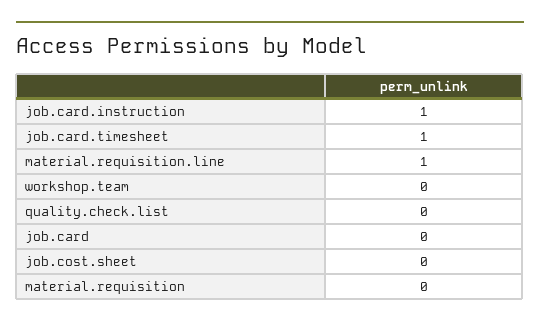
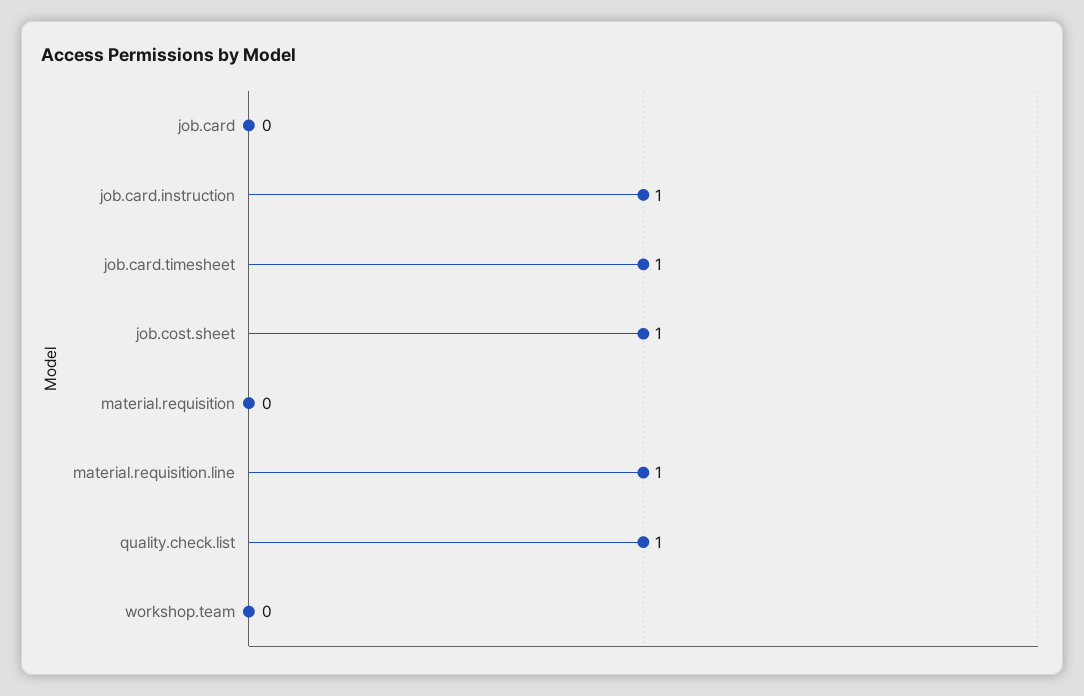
  {
    "job.card.instruction": 1,
    "job.card.timesheet": 1,
    "material.requisition.line": 1,
    "workshop.team": 0,
-   "quality.check.list": 0,
+   "quality.check.list": 1,
    "job.card": 0,
-   "job.cost.sheet": 0,
+   "job.cost.sheet": 1,
    "material.requisition": 0
  }

